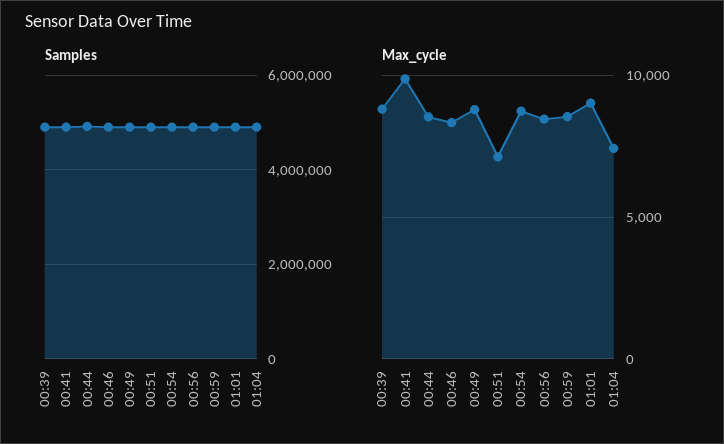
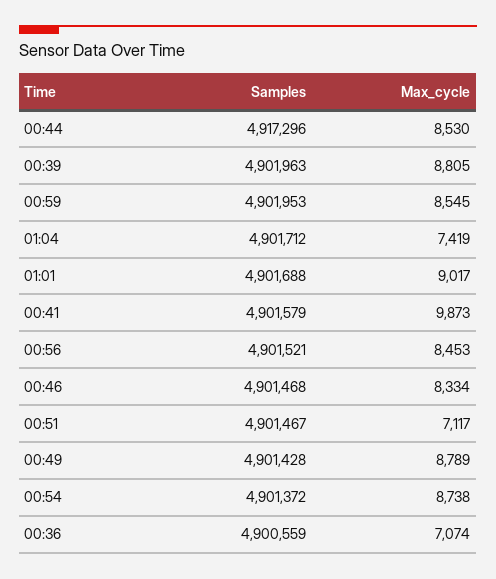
  {
    "Samples": {
      "00:39": 4901963,
      "00:41": 4901579,
      "00:44": 4917296,
      "00:46": 4901468,
      "00:49": 4901428,
      "00:51": 4901467,
      "00:54": 4901372,
      "00:56": 4901521,
      "00:59": 4901953,
      "01:01": 4901688,
-     "01:04": 4901712
+     "01:04": 4901712,
+     "00:36": 4900559
    },
    "Max_cycle": {
      "00:39": 8805,
      "00:41": 9873,
      "00:44": 8530,
      "00:46": 8334,
      "00:49": 8789,
      "00:51": 7117,
      "00:54": 8738,
      "00:56": 8453,
      "00:59": 8545,
      "01:01": 9017,
-     "01:04": 7419
+     "01:04": 7419,
+     "00:36": 7074
    }
  }

